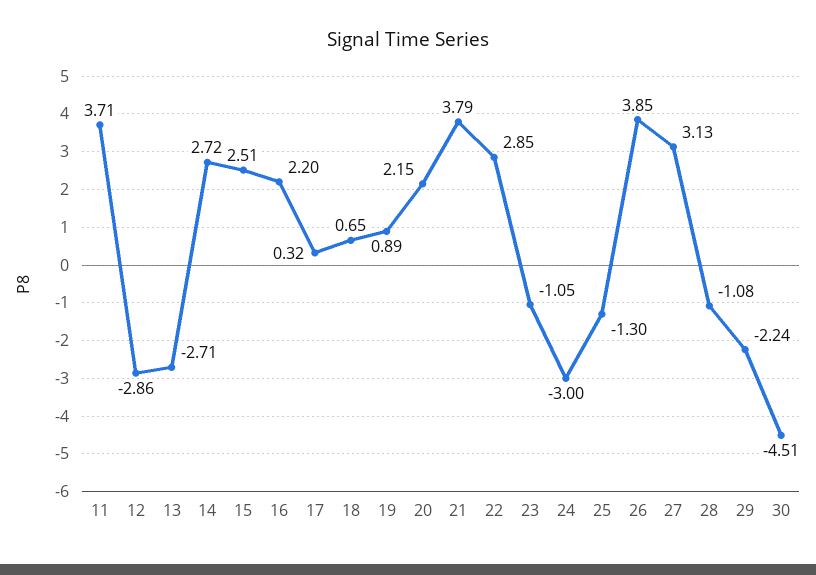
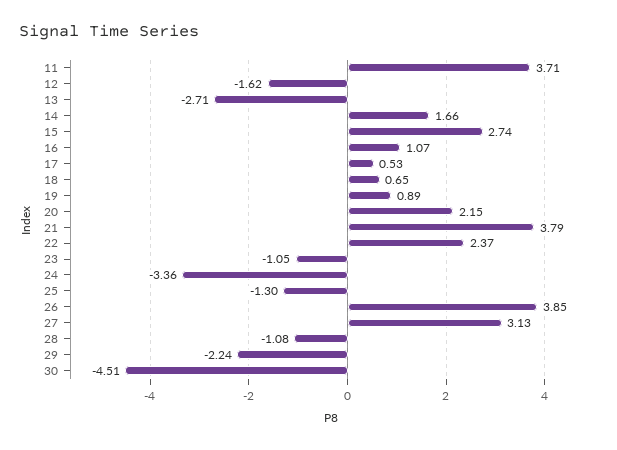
  {
    "11": 3.71,
-   "12": -2.86,
+   "12": -1.62,
    "13": -2.71,
-   "14": 2.72,
+   "14": 1.66,
-   "15": 2.51,
+   "15": 2.74,
-   "16": 2.2,
+   "16": 1.07,
-   "17": 0.32,
+   "17": 0.53,
    "18": 0.65,
    "19": 0.89,
    "20": 2.15,
    "21": 3.79,
-   "22": 2.85,
+   "22": 2.37,
    "23": -1.05,
-   "24": -3,
+   "24": -3.36,
    "25": -1.3,
    "26": 3.85,
    "27": 3.13,
    "28": -1.08,
    "29": -2.24,
    "30": -4.51
  }

